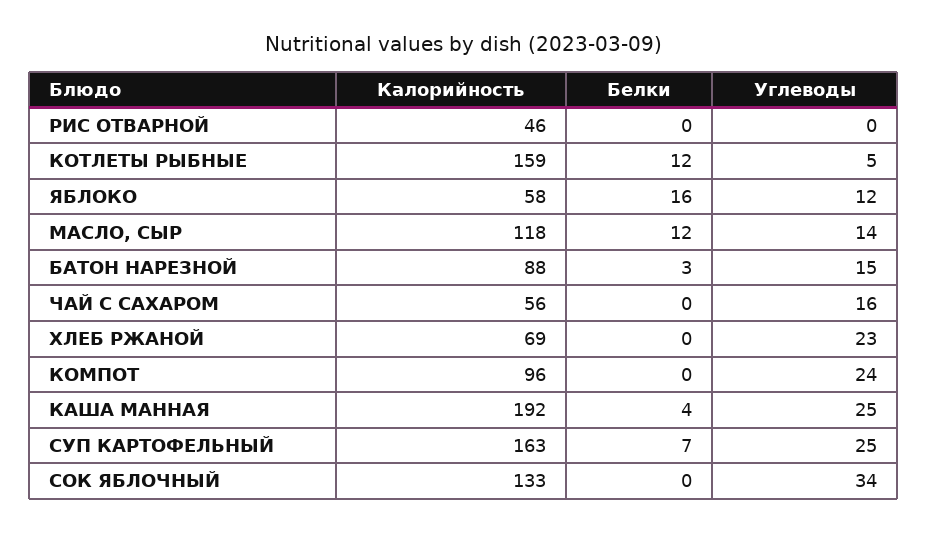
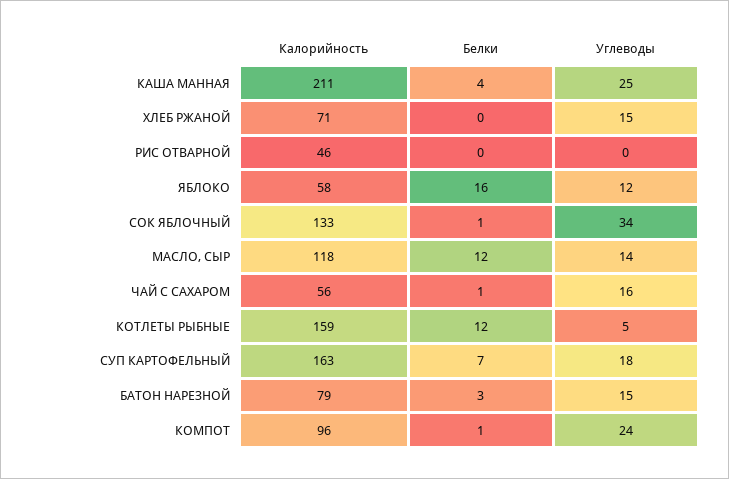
  {
    "Калорийность": {
      "РИС ОТВАРНОЙ": 46,
      "КОТЛЕТЫ РЫБНЫЕ": 159,
      "ЯБЛОКО": 58,
      "МАСЛО, СЫР": 118,
-     "БАТОН НАРЕЗНОЙ": 88,
+     "БАТОН НАРЕЗНОЙ": 79,
      "ЧАЙ С САХАРОМ": 56,
-     "ХЛЕБ РЖАНОЙ": 69,
+     "ХЛЕБ РЖАНОЙ": 71,
      "КОМПОТ": 96,
-     "КАША МАННАЯ": 192,
+     "КАША МАННАЯ": 211,
      "СУП КАРТОФЕЛЬНЫЙ": 163,
      "СОК ЯБЛОЧНЫЙ": 133
    },
    "Белки": {
      "РИС ОТВАРНОЙ": 0,
      "КОТЛЕТЫ РЫБНЫЕ": 12,
      "ЯБЛОКО": 16,
      "МАСЛО, СЫР": 12,
      "БАТОН НАРЕЗНОЙ": 3,
-     "ЧАЙ С САХАРОМ": 0,
+     "ЧАЙ С САХАРОМ": 1,
      "ХЛЕБ РЖАНОЙ": 0,
-     "КОМПОТ": 0,
+     "КОМПОТ": 1,
      "КАША МАННАЯ": 4,
      "СУП КАРТОФЕЛЬНЫЙ": 7,
-     "СОК ЯБЛОЧНЫЙ": 0
+     "СОК ЯБЛОЧНЫЙ": 1
    },
    "Углеводы": {
      "РИС ОТВАРНОЙ": 0,
      "КОТЛЕТЫ РЫБНЫЕ": 5,
      "ЯБЛОКО": 12,
      "МАСЛО, СЫР": 14,
      "БАТОН НАРЕЗНОЙ": 15,
      "ЧАЙ С САХАРОМ": 16,
-     "ХЛЕБ РЖАНОЙ": 23,
+     "ХЛЕБ РЖАНОЙ": 15,
      "КОМПОТ": 24,
      "КАША МАННАЯ": 25,
-     "СУП КАРТОФЕЛЬНЫЙ": 25,
+     "СУП КАРТОФЕЛЬНЫЙ": 18,
      "СОК ЯБЛОЧНЫЙ": 34
    }
  }

